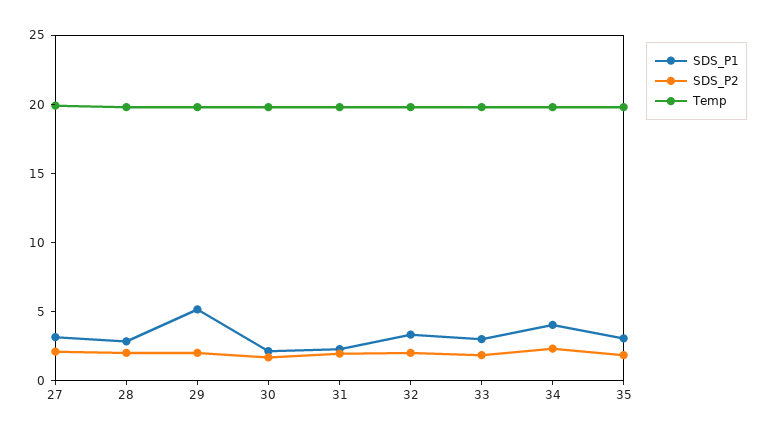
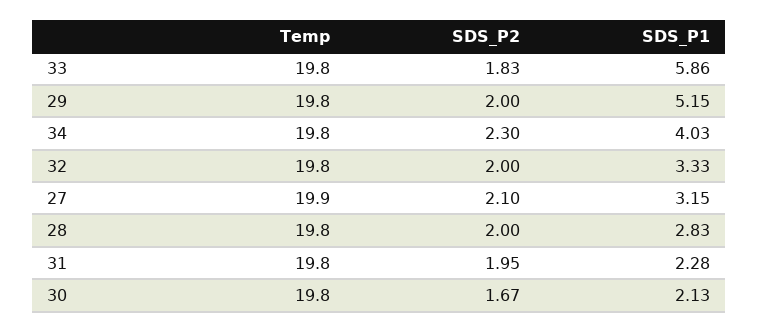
  {
    "SDS_P1": {
      "27": 3.15,
      "28": 2.83,
      "29": 5.15,
      "30": 2.13,
      "31": 2.28,
      "32": 3.33,
-     "33": 3,
+     "33": 5.86,
-     "34": 4.03,
+     "34": 4.03
-     "35": 3
    },
    "SDS_P2": {
      "27": 2.1,
      "28": 2,
      "29": 2,
      "30": 1.67,
      "31": 1.95,
      "32": 2,
      "33": 1.83,
-     "34": 2.3,
+     "34": 2.3
-     "35": 2
    },
    "Temp": {
      "27": 19.9,
      "28": 19.8,
      "29": 19.8,
      "30": 19.8,
      "31": 19.8,
      "32": 19.8,
      "33": 19.8,
-     "34": 19.8,
+     "34": 19.8
-     "35": 20
    }
  }

